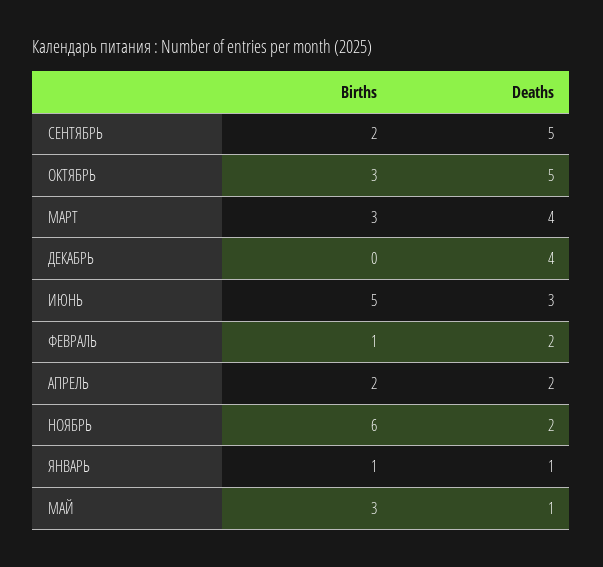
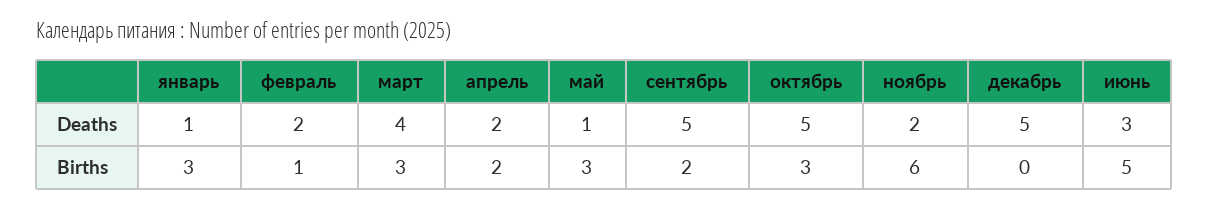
  {
    "Births": {
      "СЕНТЯБРЬ": 2,
      "ОКТЯБРЬ": 3,
      "МАРТ": 3,
      "ДЕКАБРЬ": 0,
      "ИЮНЬ": 5,
      "ФЕВРАЛЬ": 1,
      "АПРЕЛЬ": 2,
      "НОЯБРЬ": 6,
-     "ЯНВАРЬ": 1,
+     "ЯНВАРЬ": 3,
      "МАЙ": 3
    },
    "Deaths": {
      "СЕНТЯБРЬ": 5,
      "ОКТЯБРЬ": 5,
      "МАРТ": 4,
-     "ДЕКАБРЬ": 4,
+     "ДЕКАБРЬ": 5,
      "ИЮНЬ": 3,
      "ФЕВРАЛЬ": 2,
      "АПРЕЛЬ": 2,
      "НОЯБРЬ": 2,
      "ЯНВАРЬ": 1,
      "МАЙ": 1
    }
  }

